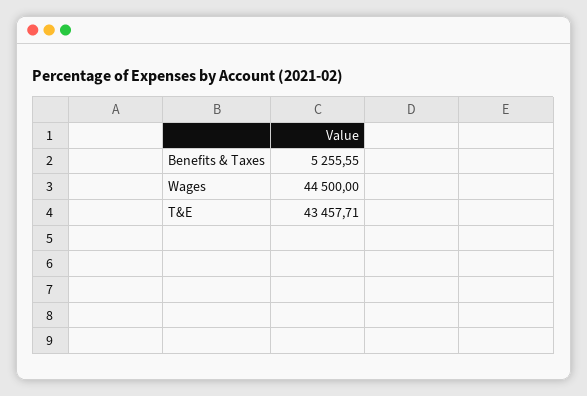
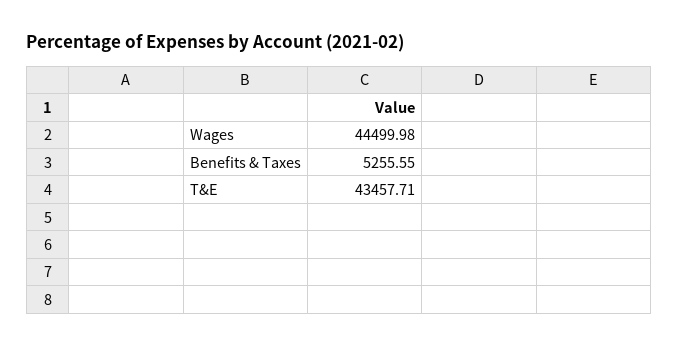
  {
    "Benefits & Taxes": 5255.55,
-   "Wages": 44500,
+   "Wages": 44499.98,
    "T&E": 43457.71
  }

